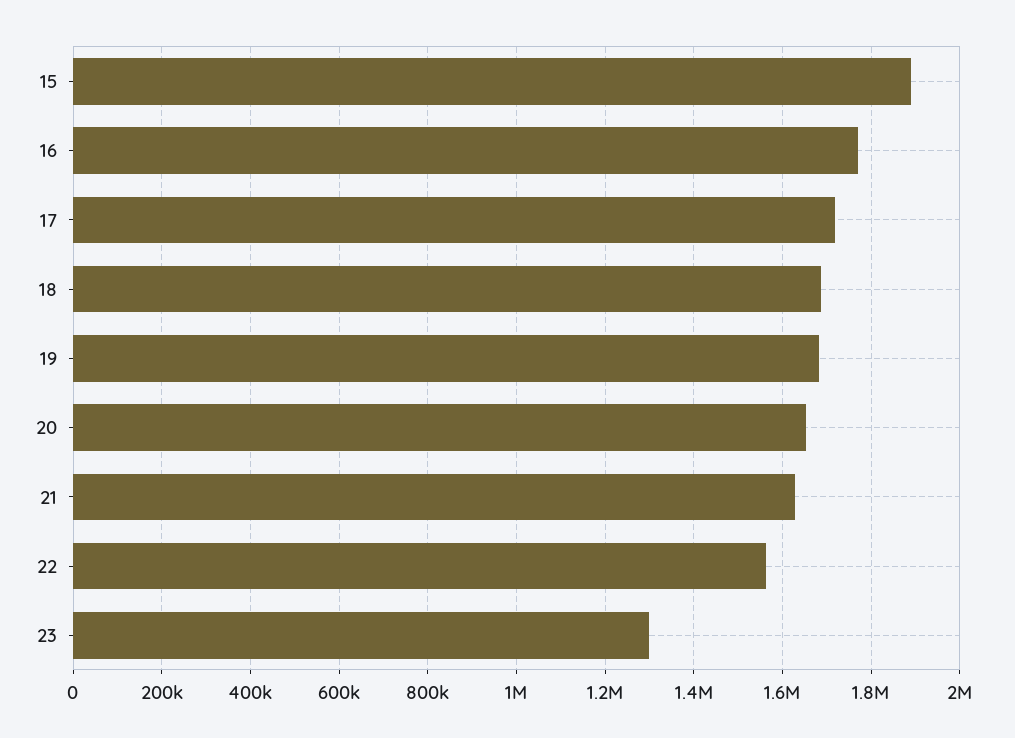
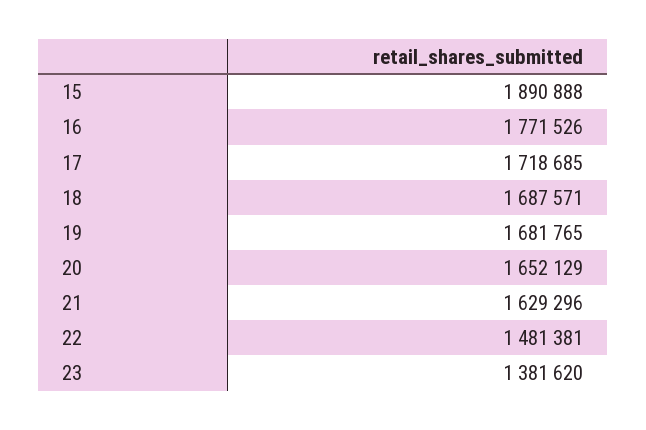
  {
    "15": 1890888,
    "16": 1771526,
    "17": 1718685,
    "18": 1687571,
    "19": 1681765,
    "20": 1652129,
    "21": 1629296,
-   "22": 1560000,
+   "22": 1481381,
-   "23": 1300000
+   "23": 1381620
  }

